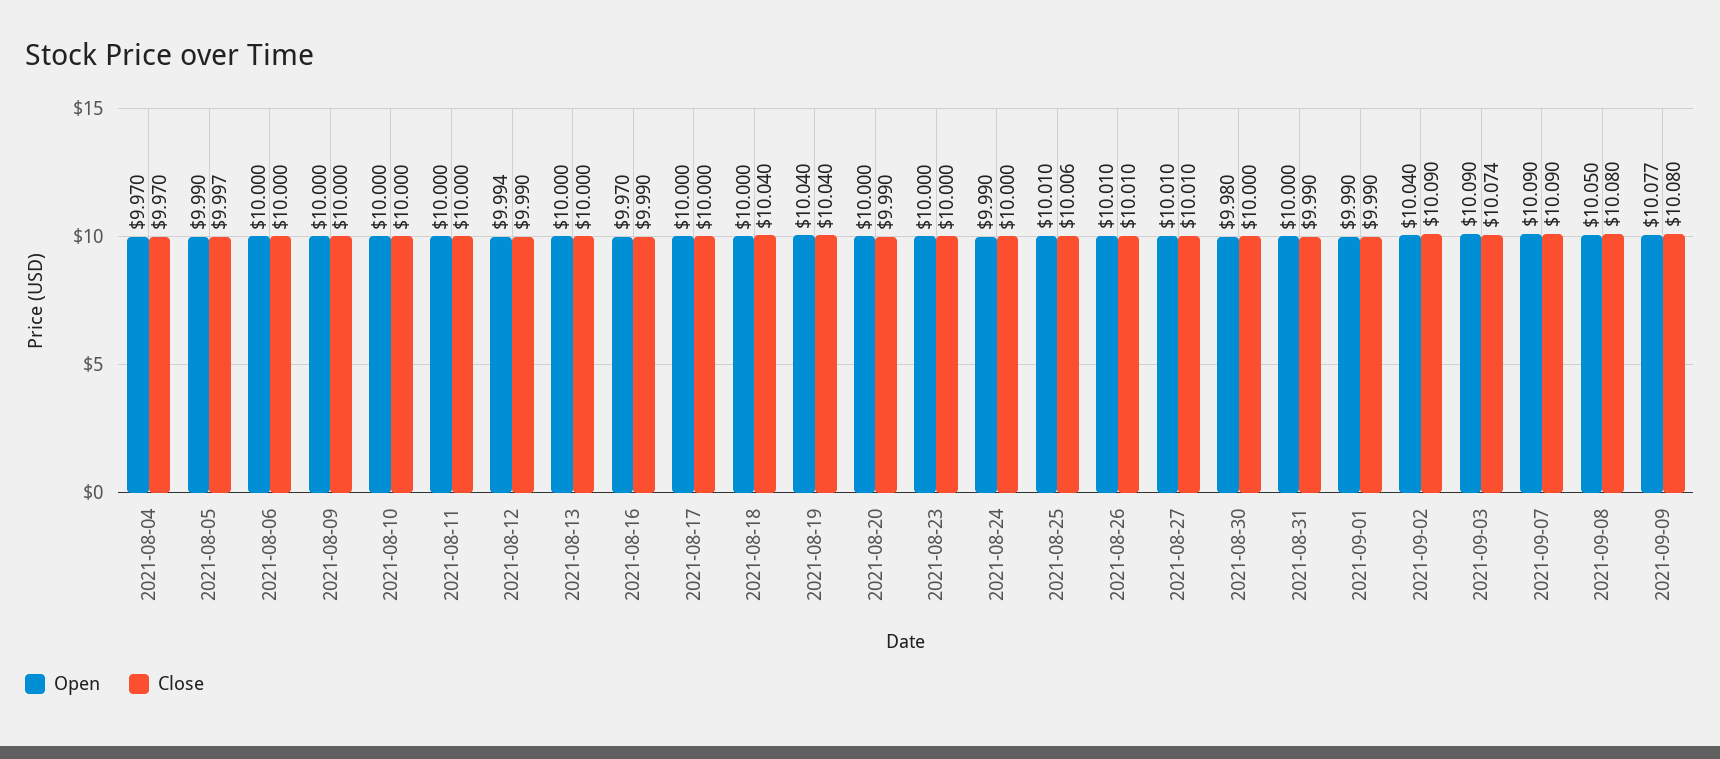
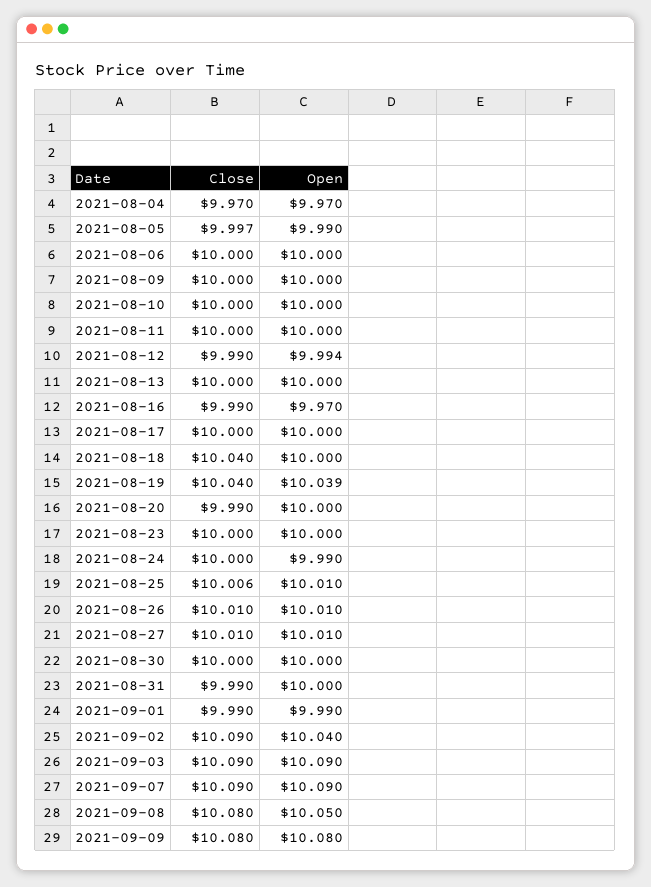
  {
    "Open": {
      "2021-08-04": 9.97,
      "2021-08-05": 9.99,
      "2021-08-06": 10,
      "2021-08-09": 10,
      "2021-08-10": 10,
      "2021-08-11": 10,
      "2021-08-12": 9.994,
      "2021-08-13": 10,
      "2021-08-16": 9.97,
      "2021-08-17": 10,
      "2021-08-18": 10,
-     "2021-08-19": 10.04,
+     "2021-08-19": 10.039,
      "2021-08-20": 10,
      "2021-08-23": 10,
      "2021-08-24": 9.99,
      "2021-08-25": 10.01,
      "2021-08-26": 10.01,
      "2021-08-27": 10.01,
-     "2021-08-30": 9.98,
+     "2021-08-30": 10,
      "2021-08-31": 10,
      "2021-09-01": 9.99,
      "2021-09-02": 10.04,
      "2021-09-03": 10.09,
      "2021-09-07": 10.09,
      "2021-09-08": 10.05,
-     "2021-09-09": 10.077
+     "2021-09-09": 10.08
    },
    "Close": {
      "2021-08-04": 9.97,
      "2021-08-05": 9.997,
      "2021-08-06": 10,
      "2021-08-09": 10,
      "2021-08-10": 10,
      "2021-08-11": 10,
      "2021-08-12": 9.99,
      "2021-08-13": 10,
      "2021-08-16": 9.99,
      "2021-08-17": 10,
      "2021-08-18": 10.04,
      "2021-08-19": 10.04,
      "2021-08-20": 9.99,
      "2021-08-23": 10,
      "2021-08-24": 10,
      "2021-08-25": 10.006,
      "2021-08-26": 10.01,
      "2021-08-27": 10.01,
      "2021-08-30": 10,
      "2021-08-31": 9.99,
      "2021-09-01": 9.99,
      "2021-09-02": 10.09,
-     "2021-09-03": 10.074,
+     "2021-09-03": 10.09,
      "2021-09-07": 10.09,
      "2021-09-08": 10.08,
      "2021-09-09": 10.08
    }
  }

